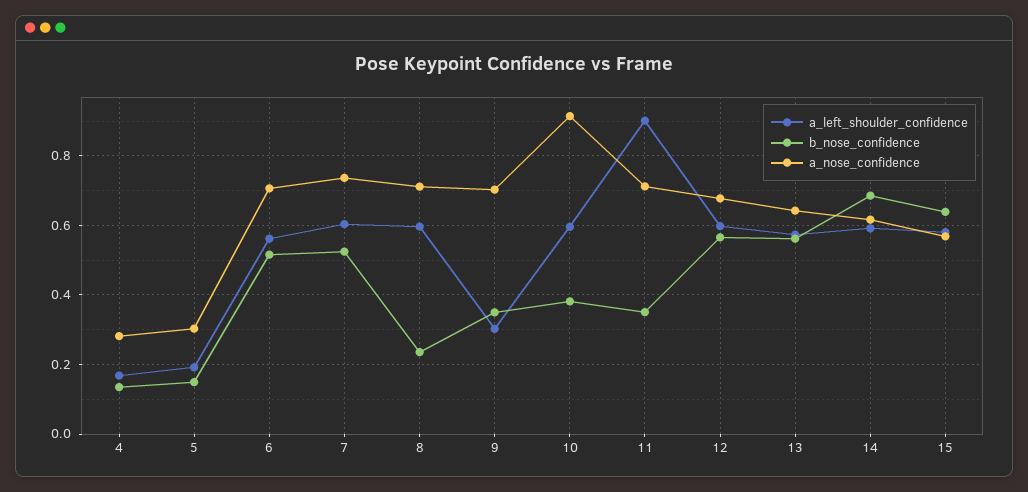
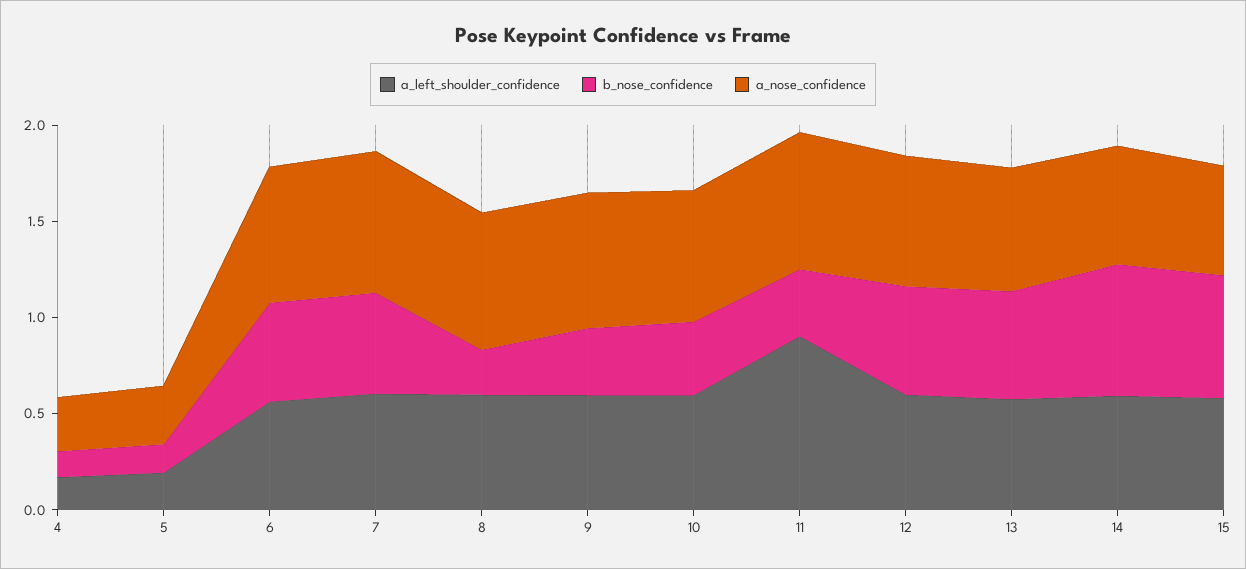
  {
    "a_left_shoulder_confidence": {
      "4": 0.16,
      "5": 0.2,
      "6": 0.56,
      "7": 0.6,
      "8": 0.6,
-     "9": 0.3,
+     "9": 0.6,
      "10": 0.6,
      "11": 0.9,
      "12": 0.6,
      "13": 0.58,
      "14": 0.6,
      "15": 0.58
    },
    "b_nose_confidence": {
      "4": 0.14,
      "5": 0.14,
      "6": 0.52,
      "7": 0.52,
      "8": 0.24,
      "9": 0.34,
      "10": 0.38,
      "11": 0.36,
      "12": 0.56,
      "13": 0.56,
      "14": 0.68,
      "15": 0.64
    },
    "a_nose_confidence": {
      "4": 0.28,
      "5": 0.3,
      "6": 0.7,
      "7": 0.74,
      "8": 0.72,
      "9": 0.7,
-     "10": 0.92,
+     "10": 0.7,
      "11": 0.72,
      "12": 0.68,
      "13": 0.64,
      "14": 0.62,
      "15": 0.56
    }
  }

